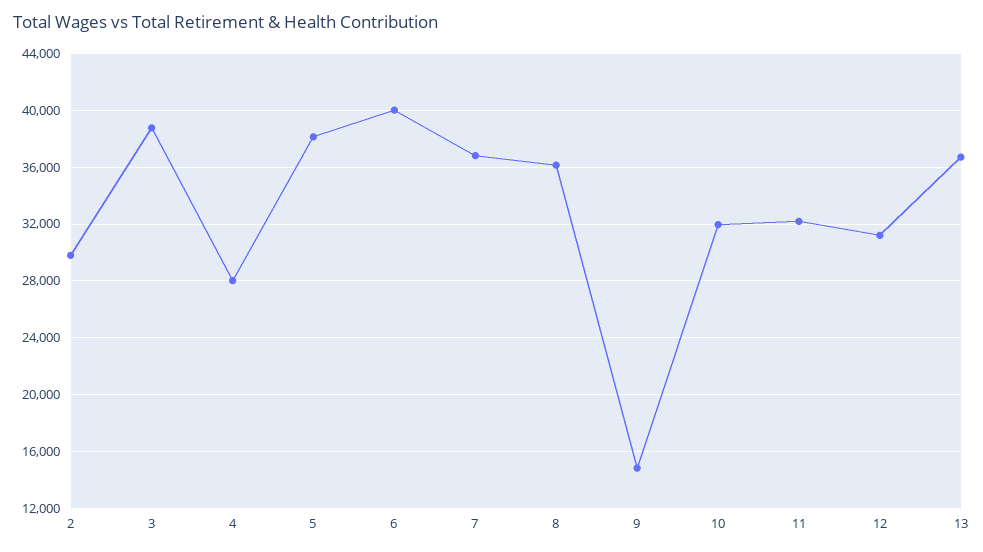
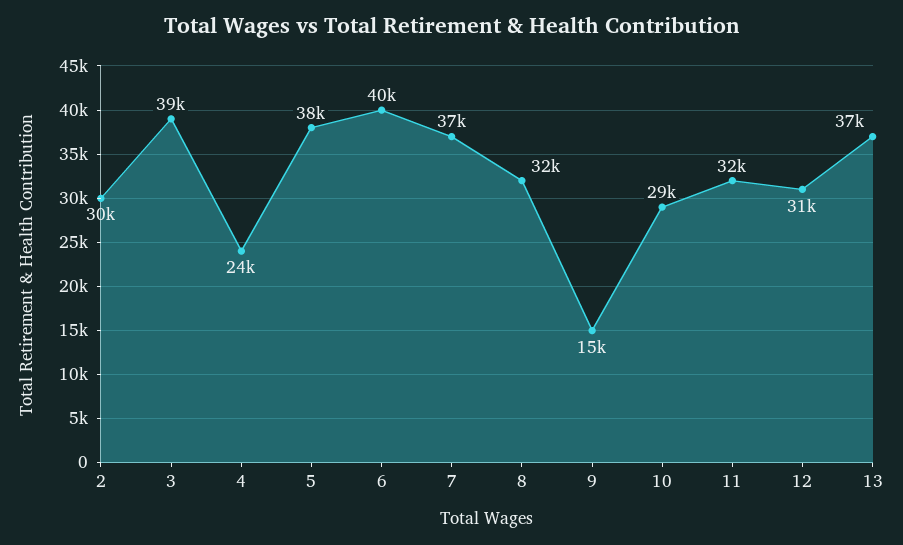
  {
    "2": 30000,
    "3": 39000,
-   "4": 28000,
+   "4": 24000,
    "5": 38000,
    "6": 40000,
    "7": 37000,
-   "8": 36000,
+   "8": 32000,
    "9": 15000,
-   "10": 32000,
+   "10": 29000,
    "11": 32000,
    "12": 31000,
    "13": 37000
  }

